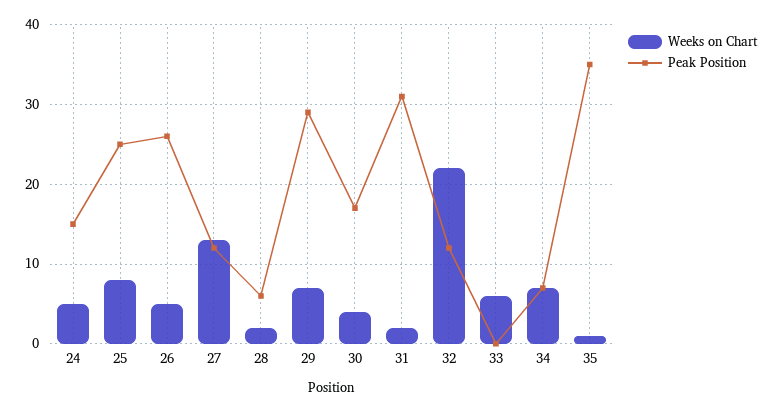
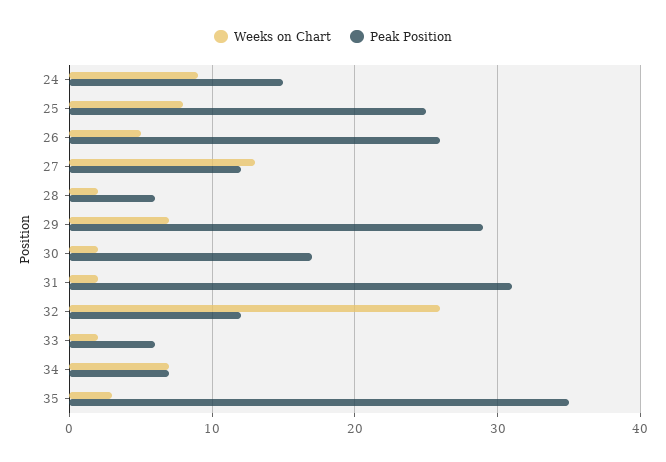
  {
    "Weeks on Chart": {
-     "24": 5,
+     "24": 9,
      "25": 8,
      "26": 5,
      "27": 13,
      "28": 2,
      "29": 7,
-     "30": 4,
+     "30": 2,
      "31": 2,
-     "32": 22,
+     "32": 26,
-     "33": 6,
+     "33": 2,
      "34": 7,
-     "35": 1
+     "35": 3
    },
    "Peak Position": {
      "24": 15,
      "25": 25,
      "26": 26,
      "27": 12,
      "28": 6,
      "29": 29,
      "30": 17,
      "31": 31,
      "32": 12,
-     "33": 0,
+     "33": 6,
      "34": 7,
      "35": 35
    }
  }

